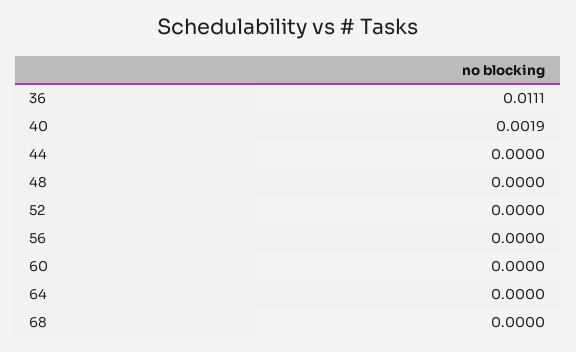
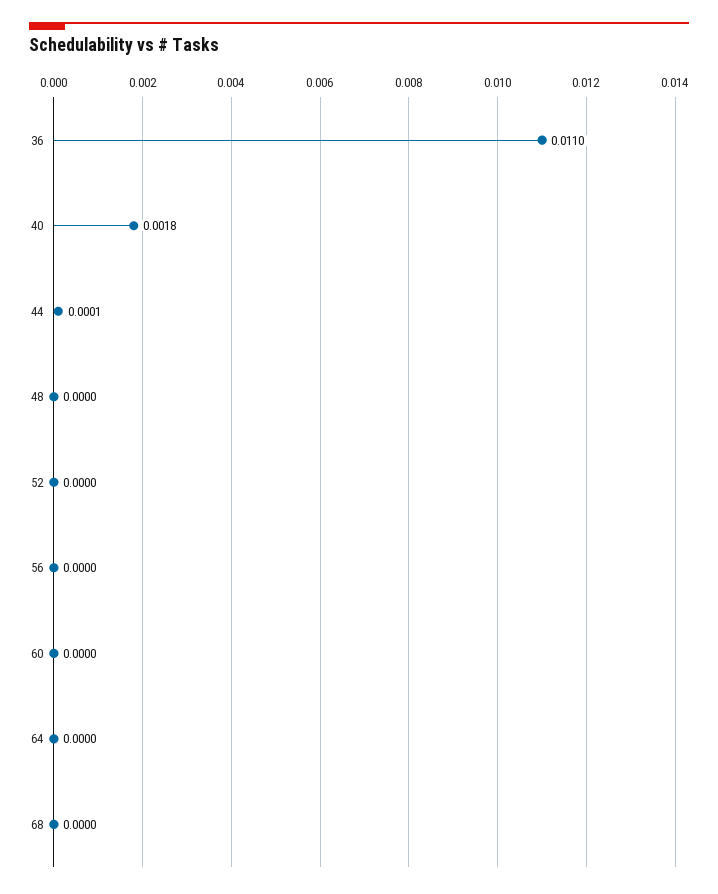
  {
-   "36": 0.0111,
+   "36": 0.011,
-   "40": 0.0019,
+   "40": 0.0018,
-   "44": 0,
+   "44": 0.0001,
    "48": 0,
    "52": 0,
    "56": 0,
    "60": 0,
    "64": 0,
    "68": 0
  }

